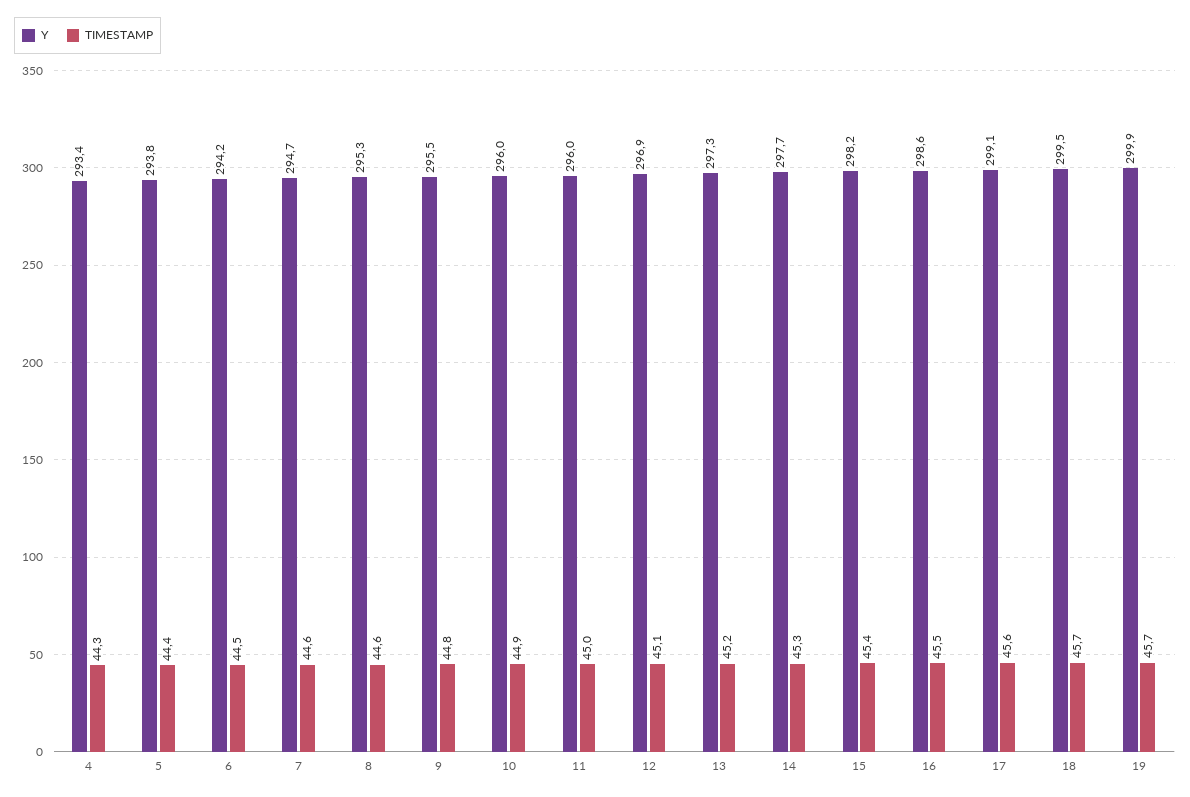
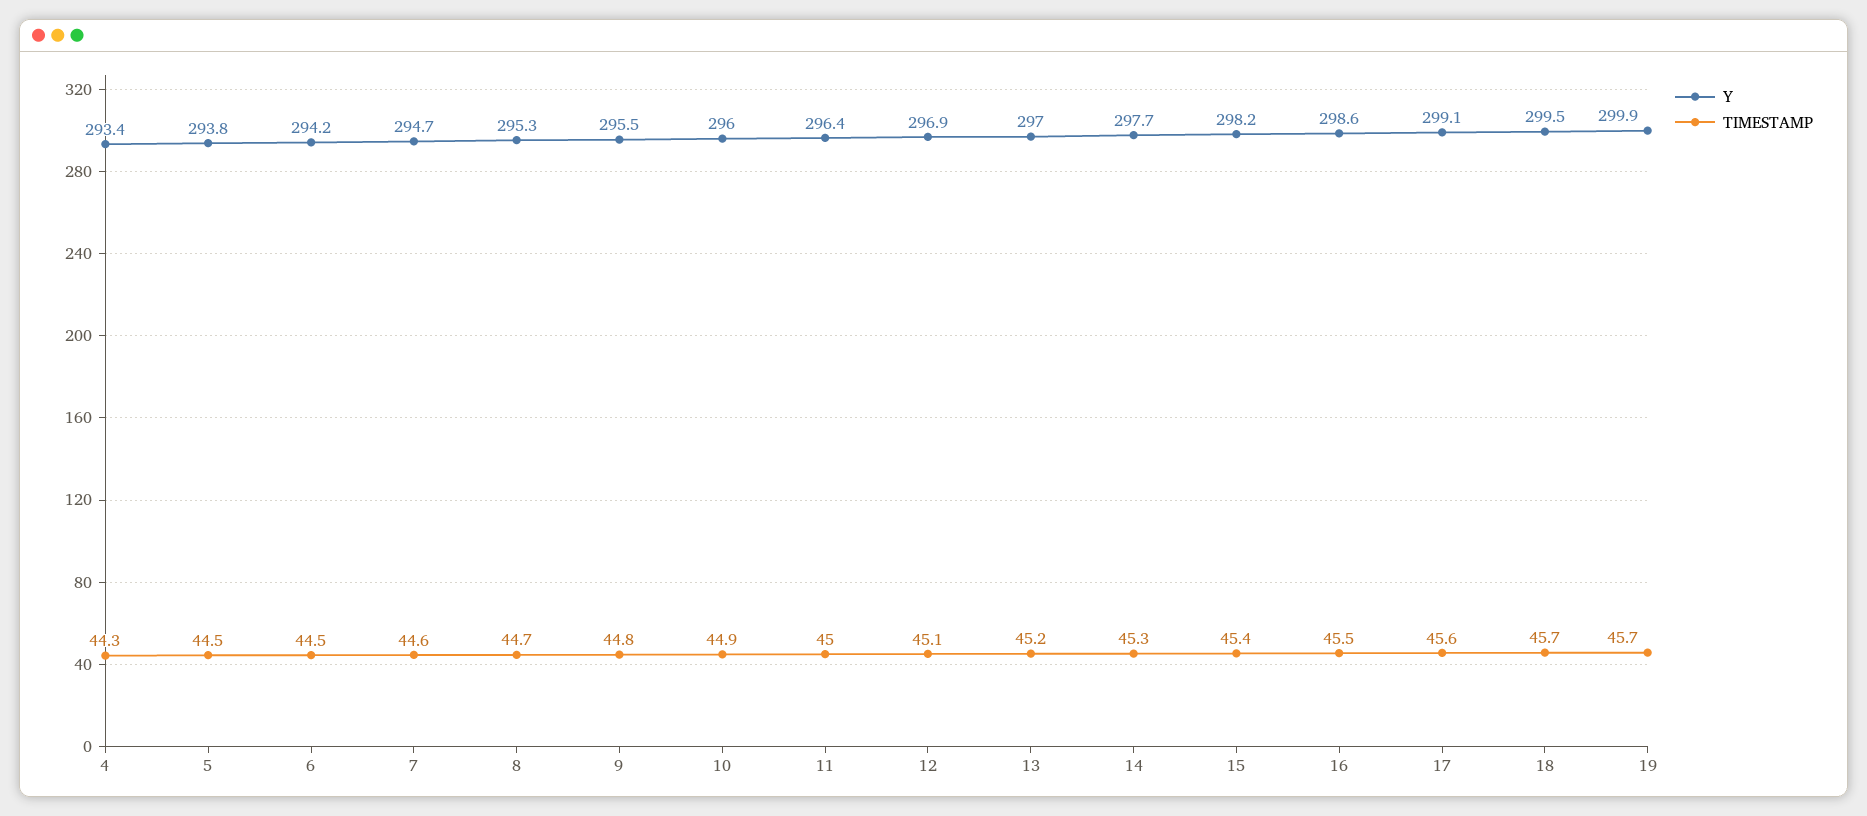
  {
    "Y": {
      "4": 293.4,
      "5": 293.8,
      "6": 294.2,
      "7": 294.7,
      "8": 295.3,
      "9": 295.5,
      "10": 296,
-     "11": 296,
+     "11": 296.4,
      "12": 296.9,
-     "13": 297.3,
+     "13": 297,
      "14": 297.7,
      "15": 298.2,
      "16": 298.6,
      "17": 299.1,
      "18": 299.5,
      "19": 299.9
    },
    "TIMESTAMP": {
      "4": 44.3,
-     "5": 44.4,
+     "5": 44.5,
      "6": 44.5,
      "7": 44.6,
-     "8": 44.6,
+     "8": 44.7,
      "9": 44.8,
      "10": 44.9,
      "11": 45,
      "12": 45.1,
      "13": 45.2,
      "14": 45.3,
      "15": 45.4,
      "16": 45.5,
      "17": 45.6,
      "18": 45.7,
      "19": 45.7
    }
  }

